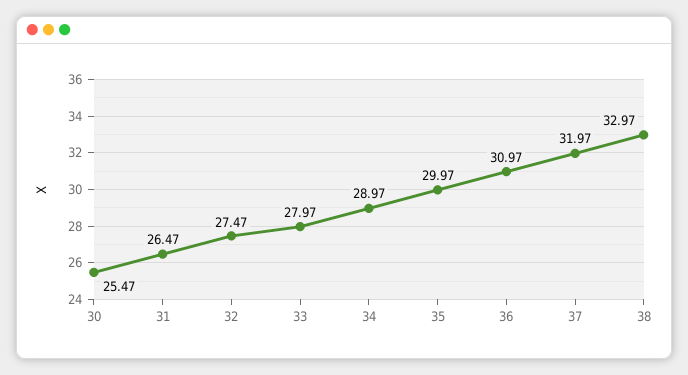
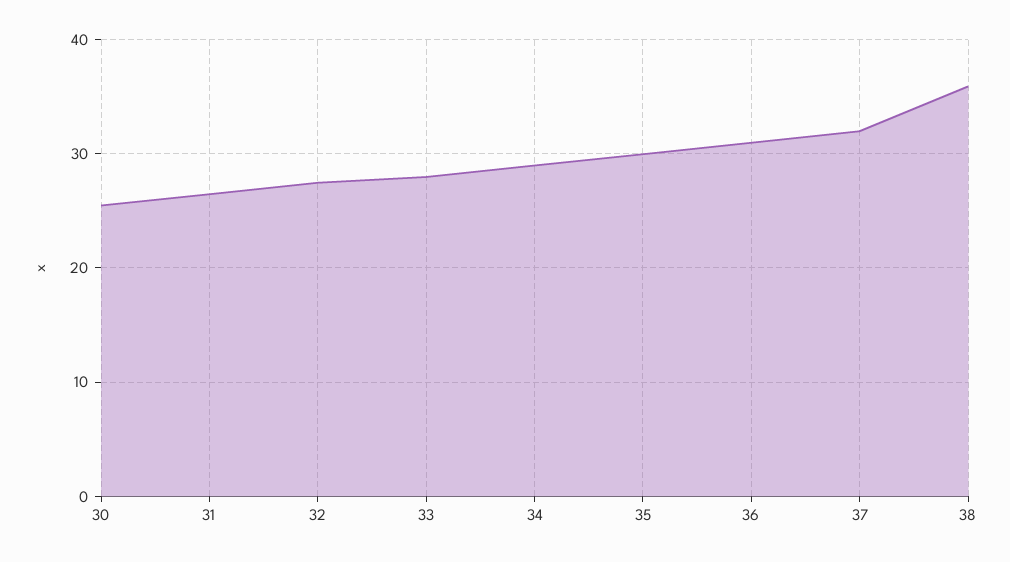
  {
    "30": 25.47,
    "31": 26.47,
    "32": 27.47,
    "33": 27.97,
    "34": 28.97,
    "35": 29.97,
    "36": 30.97,
    "37": 31.97,
-   "38": 32.97
+   "38": 36
  }

